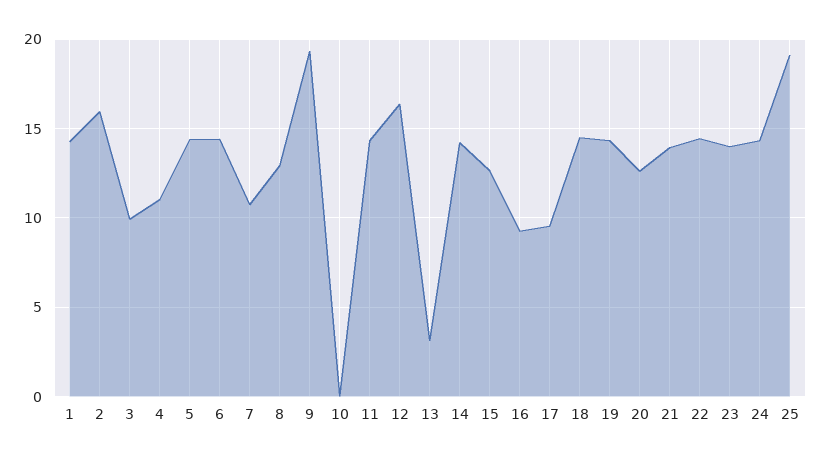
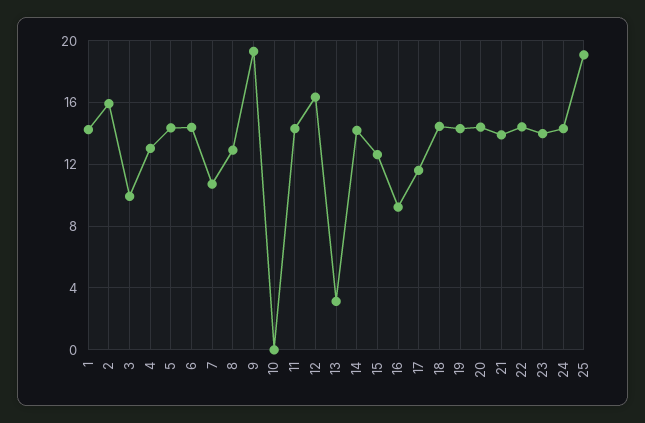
  {
    "1": 14.5,
    "2": 16,
    "3": 10,
-   "4": 11,
+   "4": 13,
    "5": 14.5,
    "6": 14.5,
    "7": 10.5,
    "8": 13,
    "9": 19.5,
    "10": 0,
    "11": 14.5,
    "12": 16.5,
    "13": 3,
    "14": 14,
    "15": 12.5,
    "16": 9,
-   "17": 9.5,
+   "17": 11.5,
    "18": 14.5,
    "19": 14.5,
-   "20": 12.5,
+   "20": 14.5,
    "21": 14,
    "22": 14.5,
    "23": 14,
    "24": 14.5,
    "25": 19
  }

